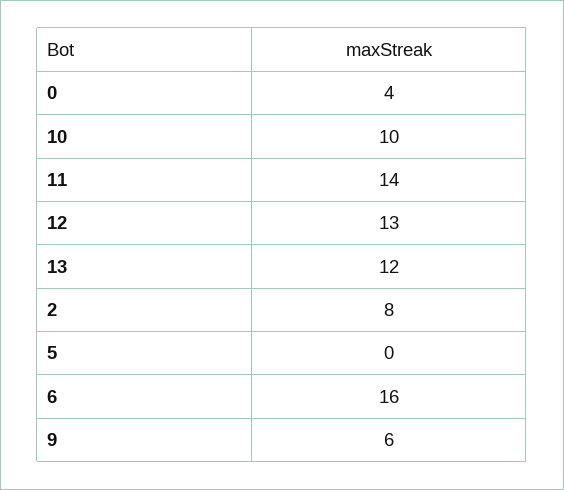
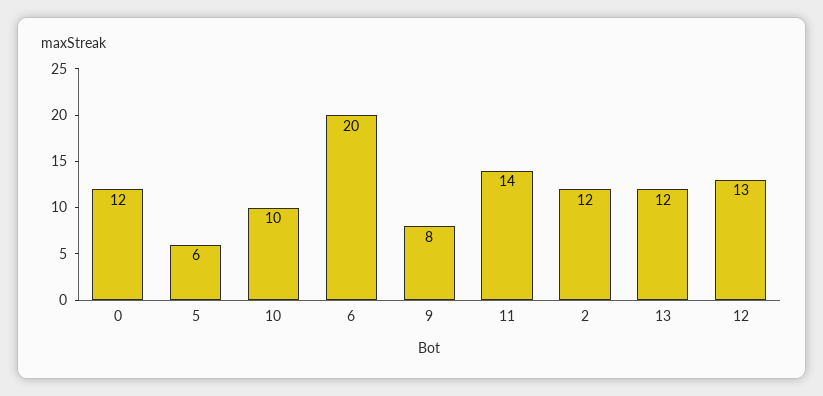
  {
-   "0": 4,
+   "0": 12,
    "10": 10,
    "11": 14,
    "12": 13,
    "13": 12,
-   "2": 8,
+   "2": 12,
-   "5": 0,
+   "5": 6,
-   "6": 16,
+   "6": 20,
-   "9": 6
+   "9": 8
  }

